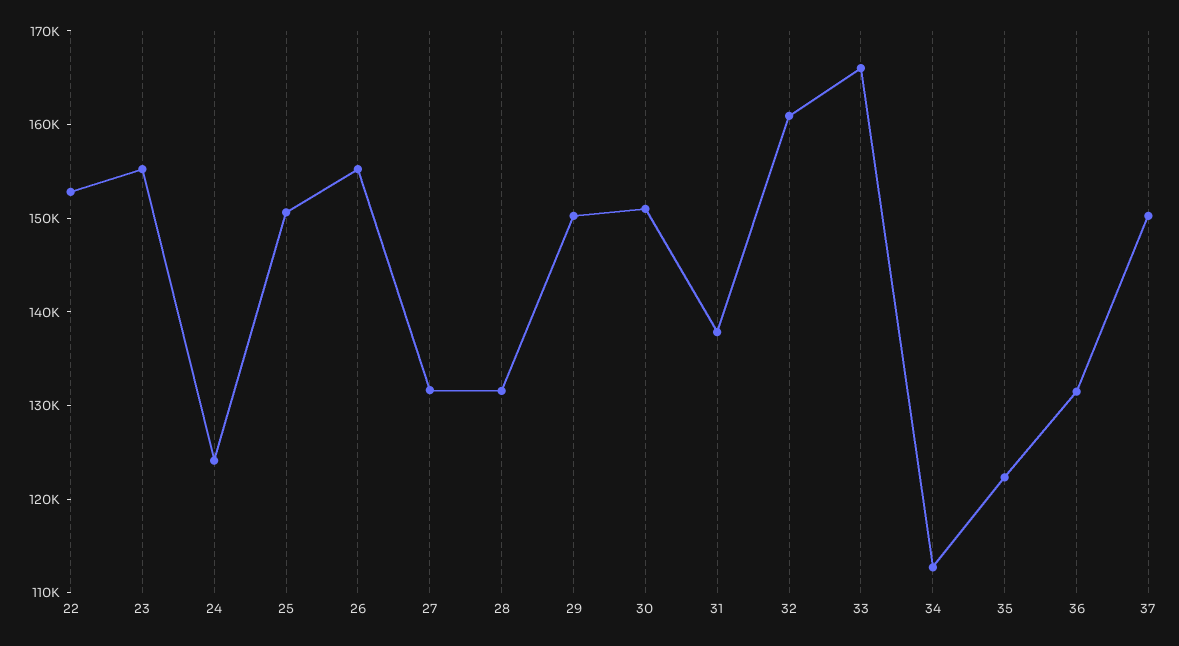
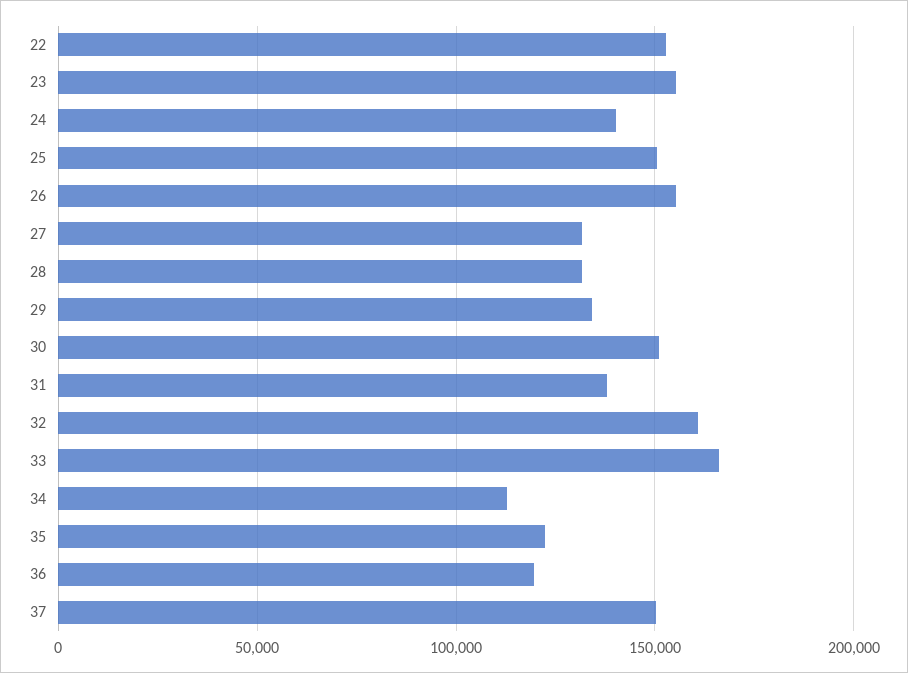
  {
    "22": 152000,
    "23": 156000,
-   "24": 124000,
+   "24": 140000,
    "25": 150000,
    "26": 156000,
    "27": 132000,
    "28": 132000,
-   "29": 150000,
+   "29": 135000,
    "30": 150000,
    "31": 138000,
    "32": 160000,
    "33": 166000,
    "34": 112000,
    "35": 122000,
-   "36": 132000,
+   "36": 120000,
    "37": 150000
  }

